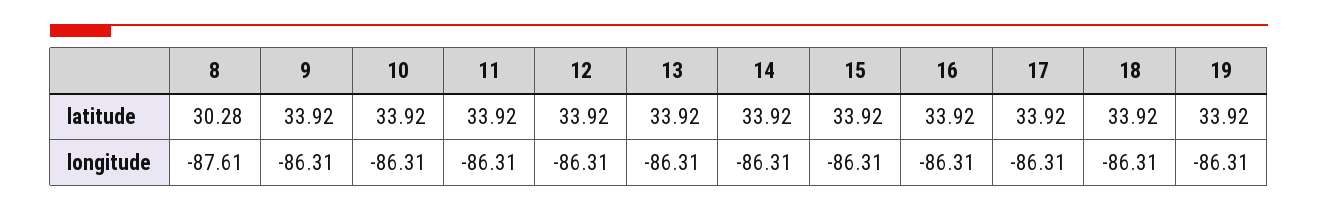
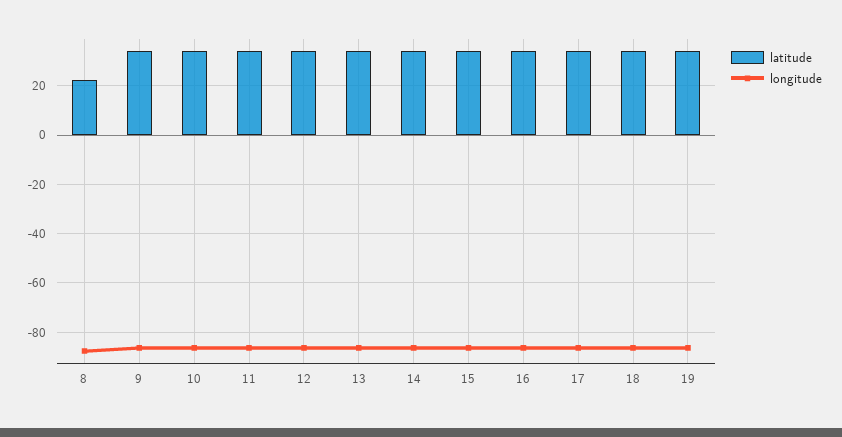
  {
    "latitude": {
-     "8": 30.28,
+     "8": 22.5,
      "9": 33.92,
      "10": 33.92,
      "11": 33.92,
      "12": 33.92,
      "13": 33.92,
      "14": 33.92,
      "15": 33.92,
      "16": 33.92,
      "17": 33.92,
      "18": 33.92,
      "19": 33.92
    },
    "longitude": {
      "8": -87.61,
      "9": -86.31,
      "10": -86.31,
      "11": -86.31,
      "12": -86.31,
      "13": -86.31,
      "14": -86.31,
      "15": -86.31,
      "16": -86.31,
      "17": -86.31,
      "18": -86.31,
      "19": -86.31
    }
  }

